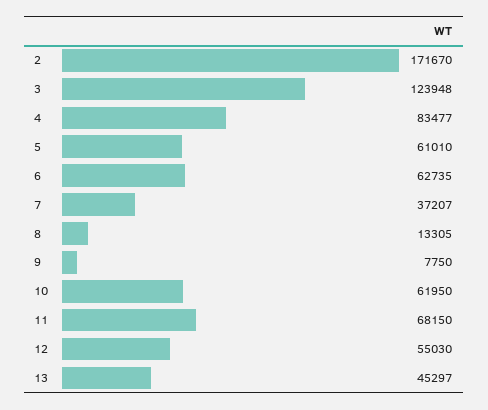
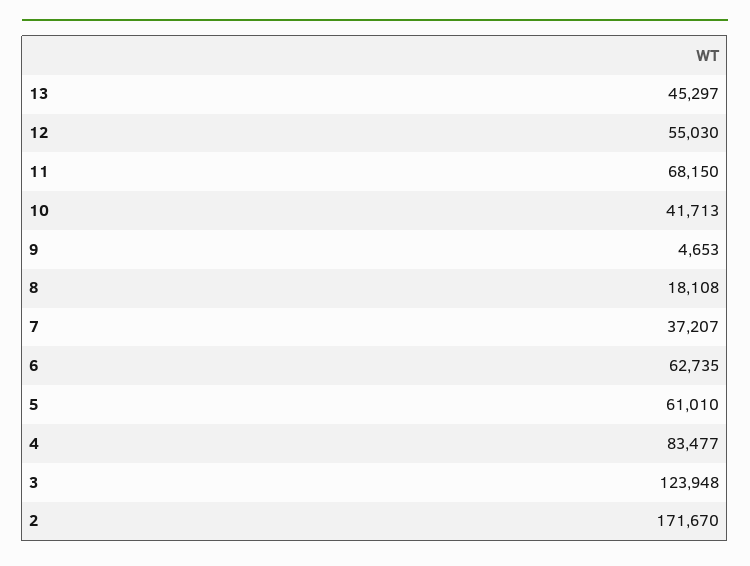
  {
    "2": 171670,
    "3": 123948,
    "4": 83477,
    "5": 61010,
    "6": 62735,
    "7": 37207,
-   "8": 13305,
+   "8": 18108,
-   "9": 7750,
+   "9": 4653,
-   "10": 61950,
+   "10": 41713,
    "11": 68150,
    "12": 55030,
    "13": 45297
  }

